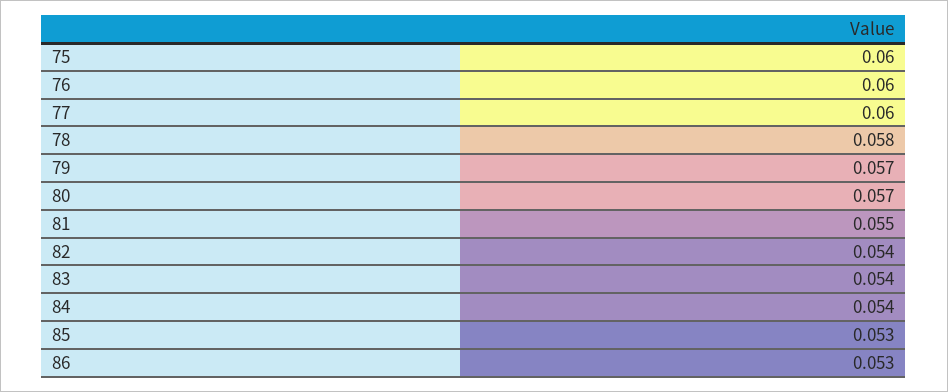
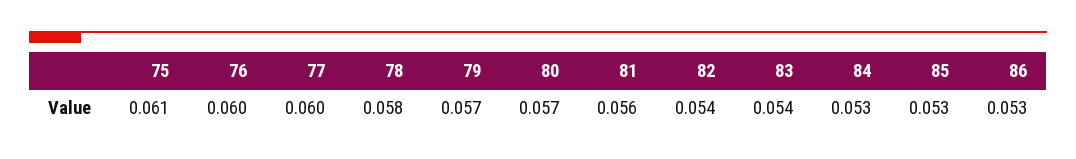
  {
-   "75": 0.06,
+   "75": 0.061,
    "76": 0.06,
    "77": 0.06,
    "78": 0.058,
    "79": 0.057,
    "80": 0.057,
-   "81": 0.055,
+   "81": 0.056,
    "82": 0.054,
    "83": 0.054,
-   "84": 0.054,
+   "84": 0.053,
    "85": 0.053,
    "86": 0.053
  }

